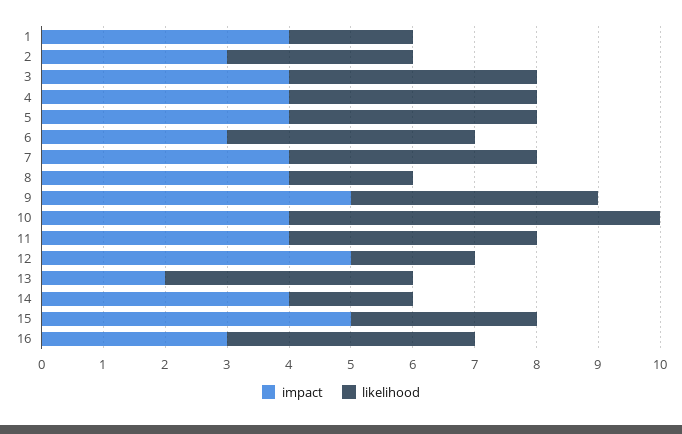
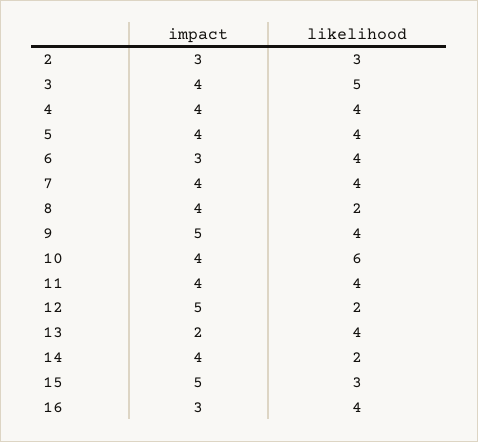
  {
    "impact": {
-     "1": 4,
      "2": 3,
      "3": 4,
      "4": 4,
      "5": 4,
      "6": 3,
      "7": 4,
      "8": 4,
      "9": 5,
      "10": 4,
      "11": 4,
      "12": 5,
      "13": 2,
      "14": 4,
      "15": 5,
      "16": 3
    },
    "likelihood": {
-     "1": 2,
      "2": 3,
-     "3": 4,
+     "3": 5,
      "4": 4,
      "5": 4,
      "6": 4,
      "7": 4,
      "8": 2,
      "9": 4,
      "10": 6,
      "11": 4,
      "12": 2,
      "13": 4,
      "14": 2,
      "15": 3,
      "16": 4
    }
  }

